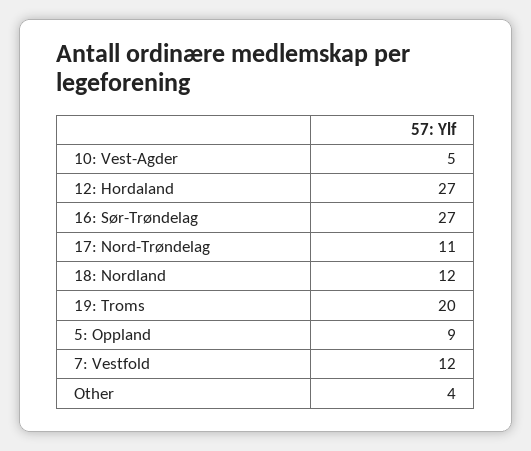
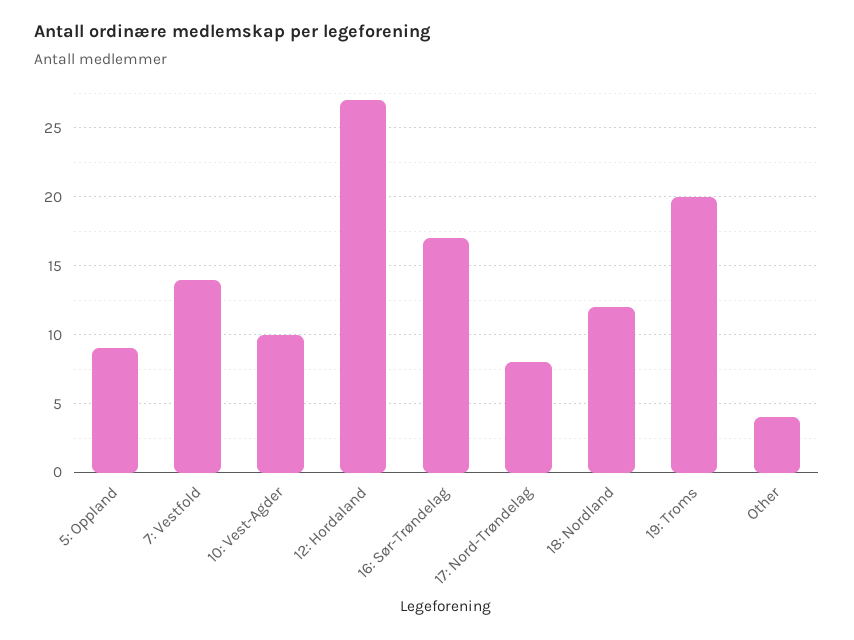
  {
-   "10: Vest-Agder": 5,
+   "10: Vest-Agder": 10,
    "12: Hordaland": 27,
-   "16: Sør-Trøndelag": 27,
+   "16: Sør-Trøndelag": 17,
-   "17: Nord-Trøndelag": 11,
+   "17: Nord-Trøndelag": 8,
    "18: Nordland": 12,
    "19: Troms": 20,
    "5: Oppland": 9,
-   "7: Vestfold": 12,
+   "7: Vestfold": 14,
    "Other": 4
  }

